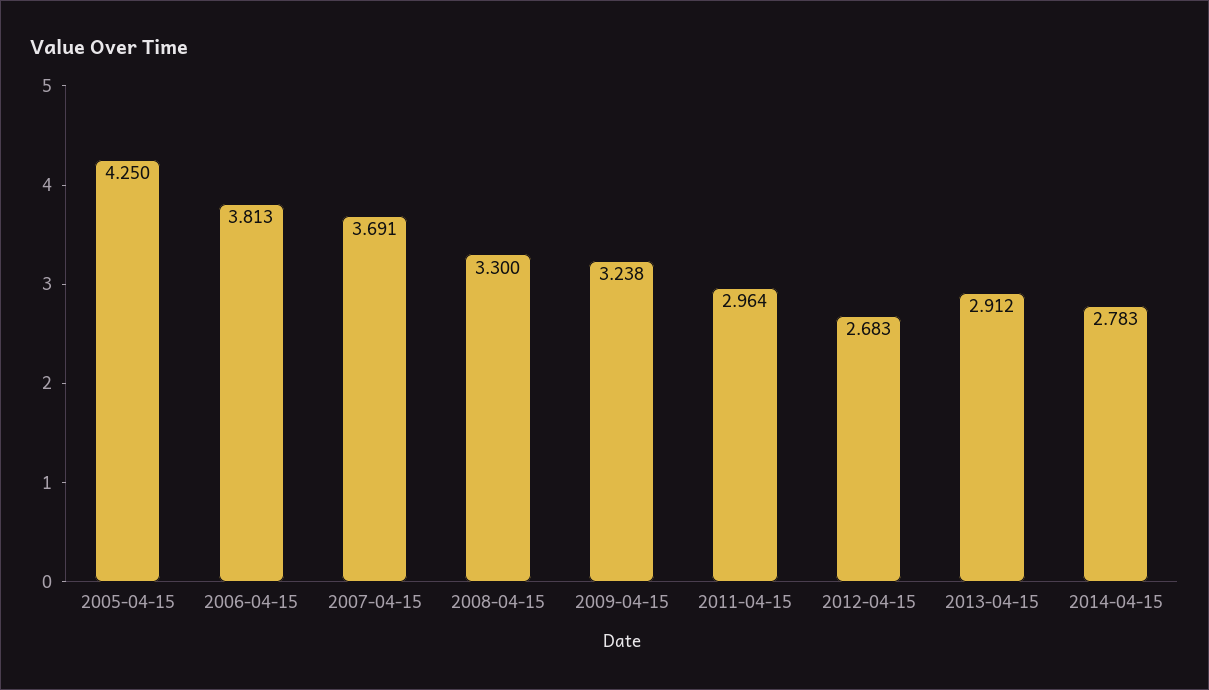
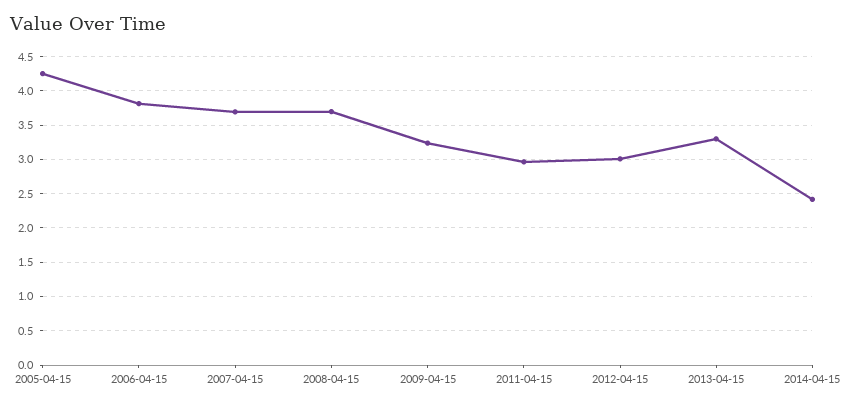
  {
    "2005-04-15": 4.25,
    "2006-04-15": 3.813,
    "2007-04-15": 3.691,
-   "2008-04-15": 3.3,
+   "2008-04-15": 3.7,
    "2009-04-15": 3.238,
    "2011-04-15": 2.964,
-   "2012-04-15": 2.683,
+   "2012-04-15": 3,
-   "2013-04-15": 2.912,
+   "2013-04-15": 3.3,
-   "2014-04-15": 2.783
+   "2014-04-15": 2.4
  }

